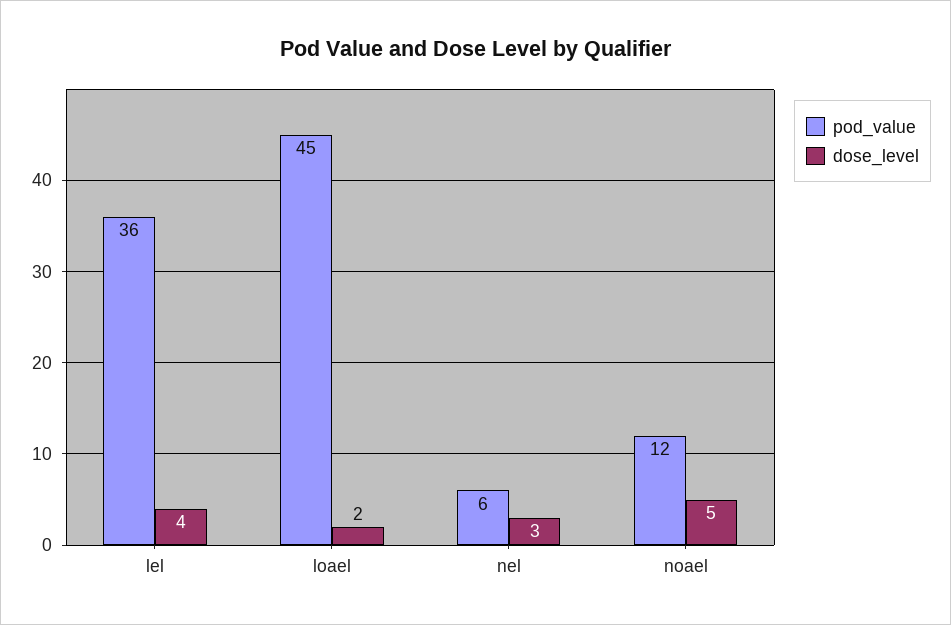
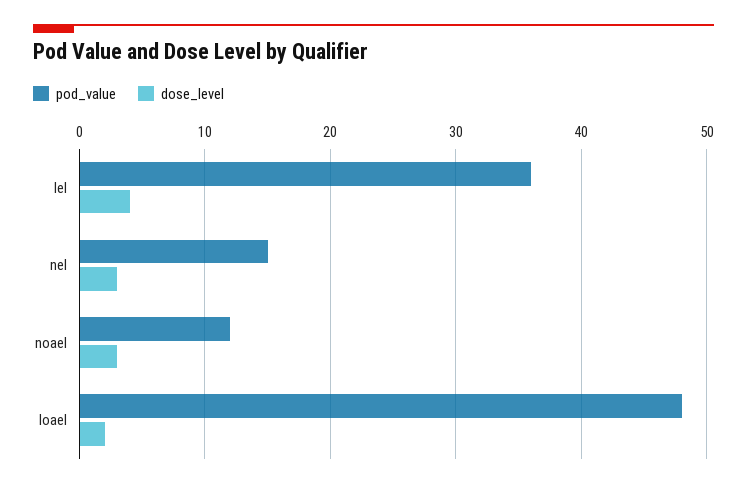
  {
    "pod_value": {
      "lel": 36,
-     "loael": 45,
+     "loael": 48,
-     "nel": 6,
+     "nel": 15,
      "noael": 12
    },
    "dose_level": {
      "lel": 4,
      "loael": 2,
      "nel": 3,
-     "noael": 5
+     "noael": 3
    }
  }

